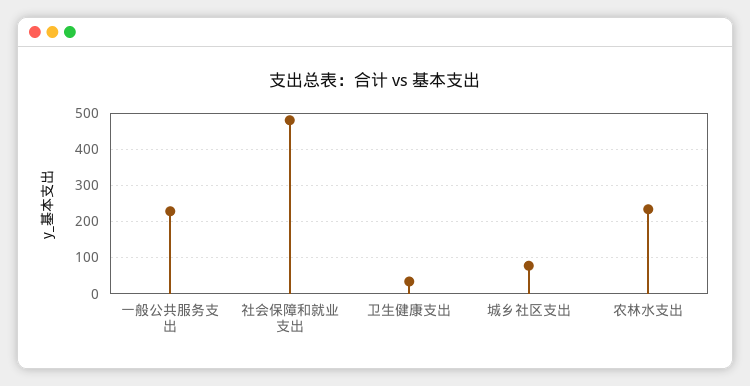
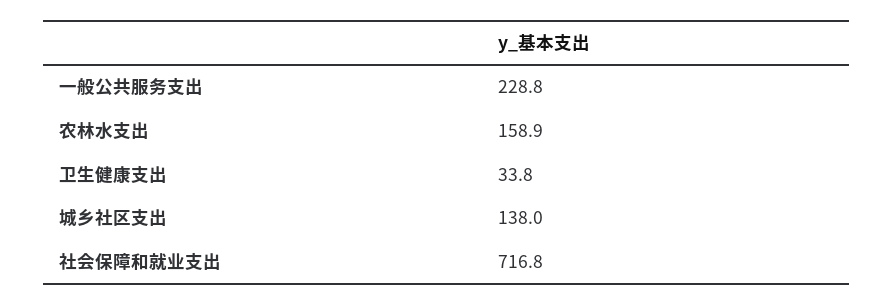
  {
    "一般公共服务支出": 228.8,
-   "社会保障和就业支出": 480,
+   "社会保障和就业支出": 716.8,
    "卫生健康支出": 33.8,
-   "城乡社区支出": 80,
+   "城乡社区支出": 138,
-   "农林水支出": 240
+   "农林水支出": 158.9
  }

